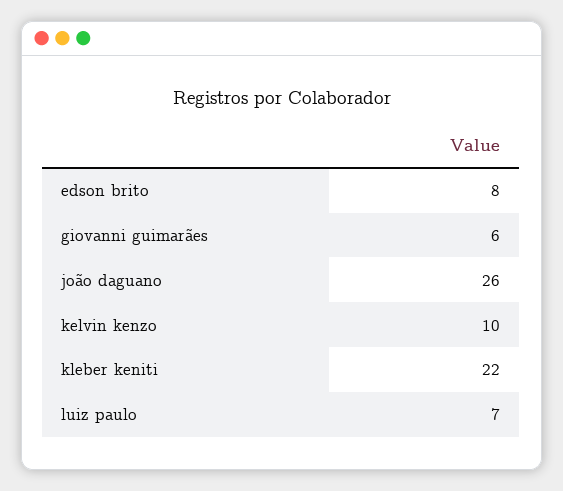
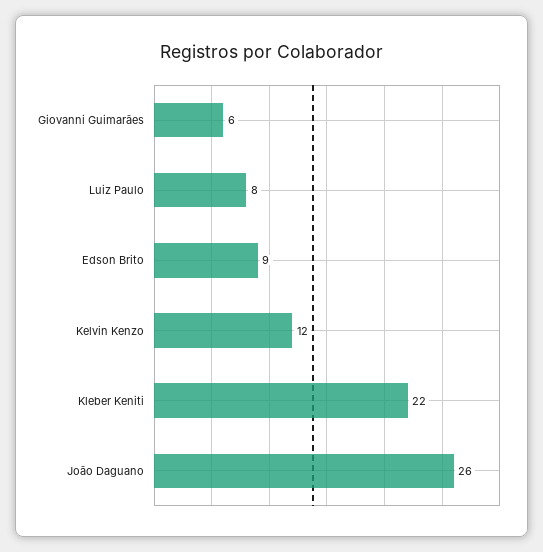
  {
-   "edson brito": 8,
+   "edson brito": 9,
    "giovanni guimarães": 6,
    "joão daguano": 26,
-   "kelvin kenzo": 10,
+   "kelvin kenzo": 12,
    "kleber keniti": 22,
-   "luiz paulo": 7
+   "luiz paulo": 8
  }

